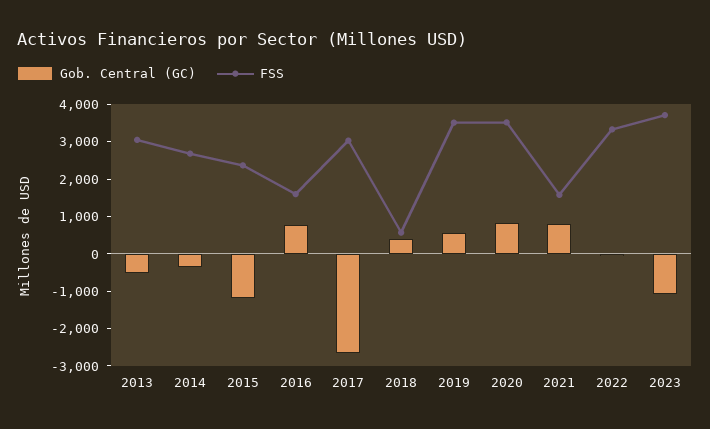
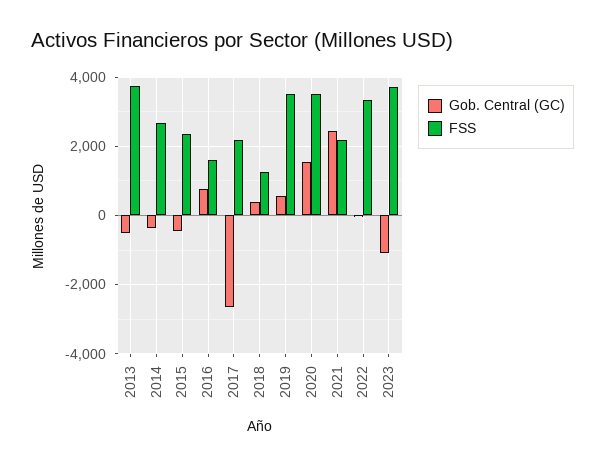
  {
    "Gob. Central (GC)": {
      "2013": -600,
      "2014": -400,
-     "2015": -1250,
+     "2015": -400,
      "2016": 800,
      "2017": -2600,
      "2018": 400,
      "2019": 600,
-     "2020": 750,
+     "2020": 1600,
-     "2021": 750,
+     "2021": 2400,
      "2022": 0,
      "2023": -1000
    },
    "FSS": {
-     "2013": 3000,
+     "2013": 3800,
      "2014": 2600,
      "2015": 2400,
      "2016": 1600,
-     "2017": 3000,
+     "2017": 2200,
-     "2018": 500,
+     "2018": 1200,
      "2019": 3600,
      "2020": 3600,
-     "2021": 1500,
+     "2021": 2200,
      "2022": 3400,
      "2023": 3800
    }
  }

